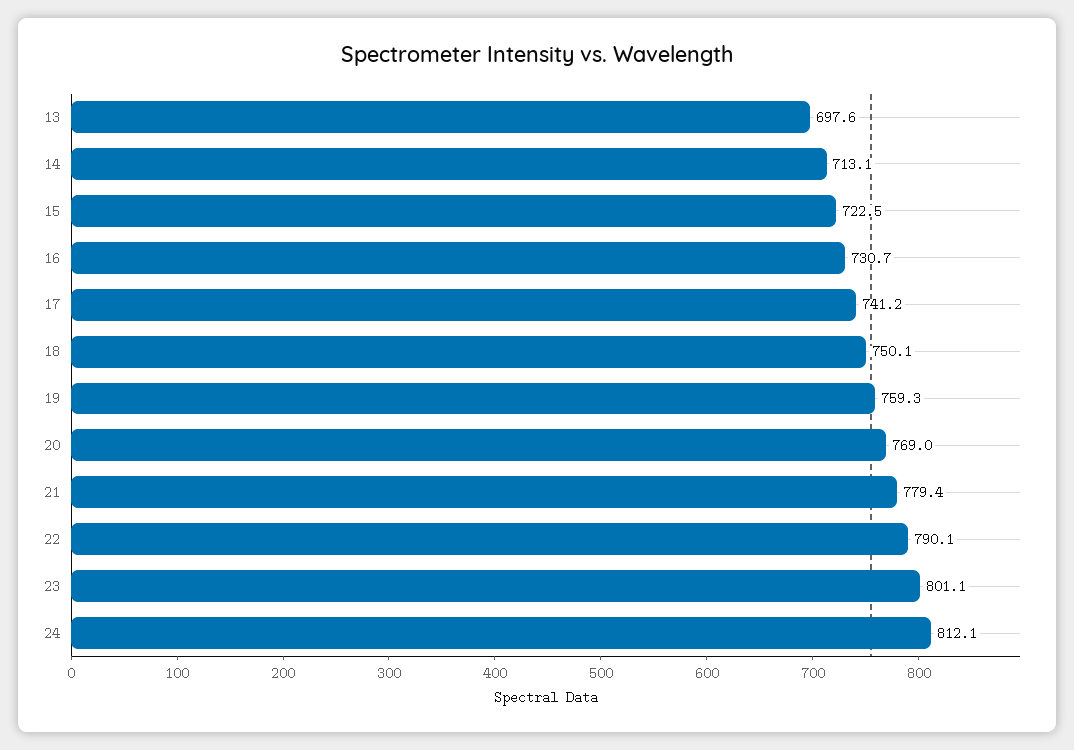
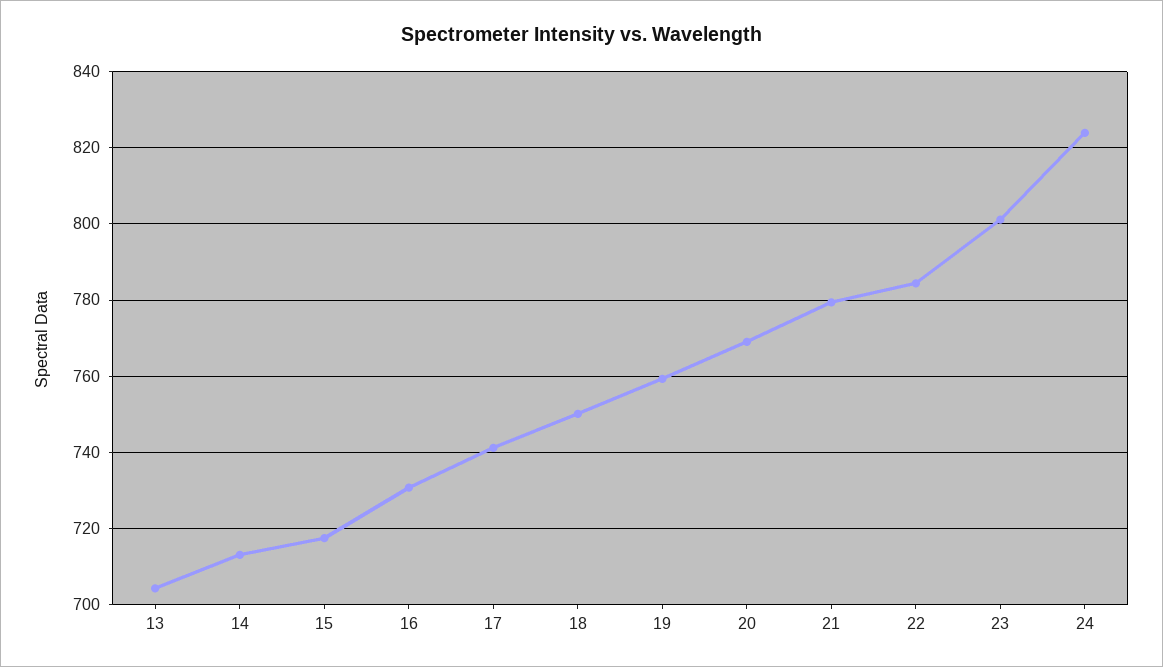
  {
-   "13": 697.6,
+   "13": 704,
    "14": 713.1,
-   "15": 722.5,
+   "15": 718,
    "16": 730.7,
    "17": 741.2,
    "18": 750.1,
    "19": 759.3,
    "20": 769,
    "21": 779.4,
-   "22": 790.1,
+   "22": 784,
    "23": 801.1,
-   "24": 812.1
+   "24": 824
  }

